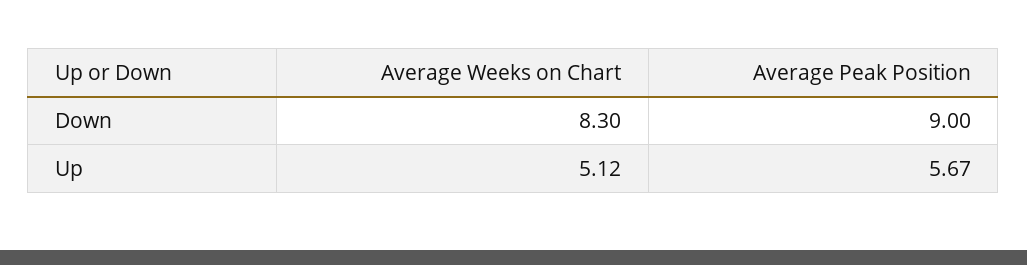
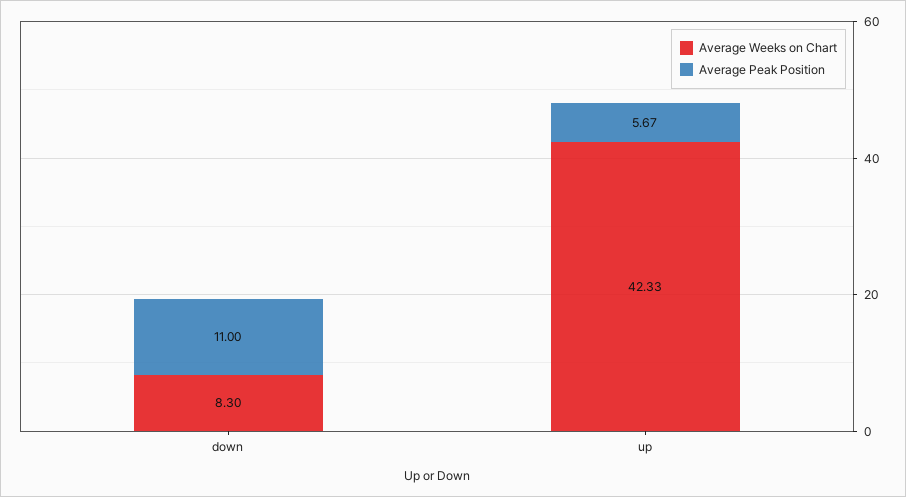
  {
    "Average Weeks on Chart": {
      "Down": 8.3,
-     "Up": 5.12
+     "Up": 42.33
    },
    "Average Peak Position": {
-     "Down": 9,
+     "Down": 11,
      "Up": 5.67
    }
  }

